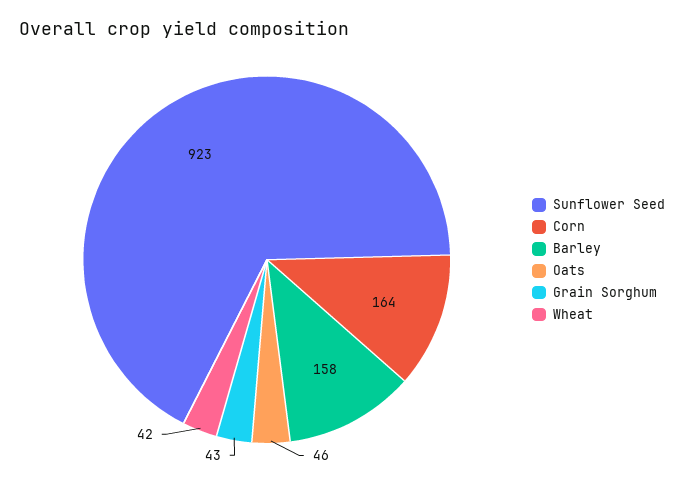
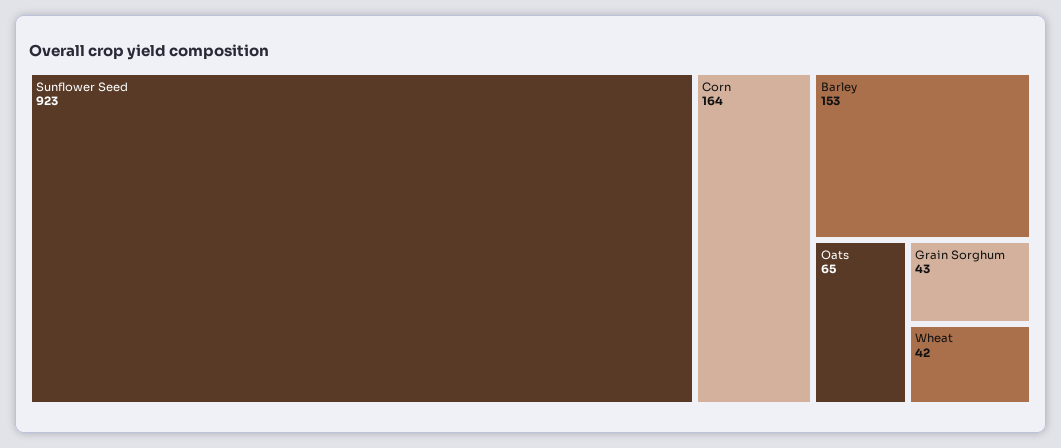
  {
    "Sunflower Seed": 923,
    "Corn": 164,
-   "Barley": 158,
+   "Barley": 153,
-   "Oats": 46,
+   "Oats": 65,
    "Grain Sorghum": 43,
    "Wheat": 42
  }

